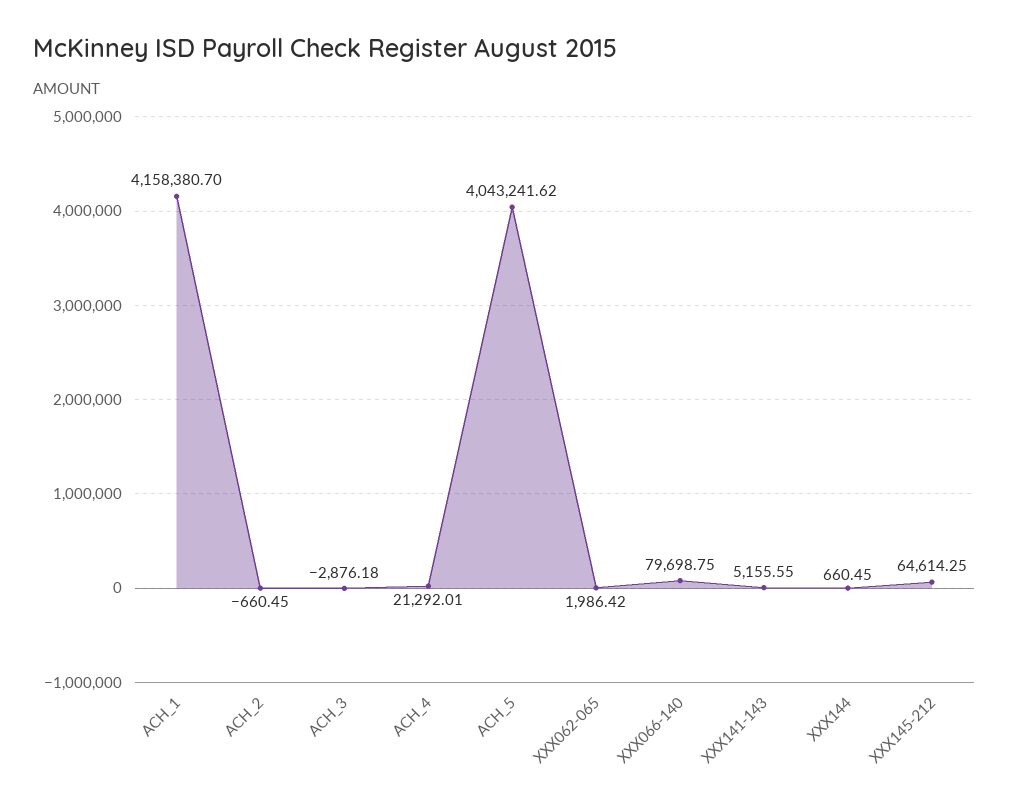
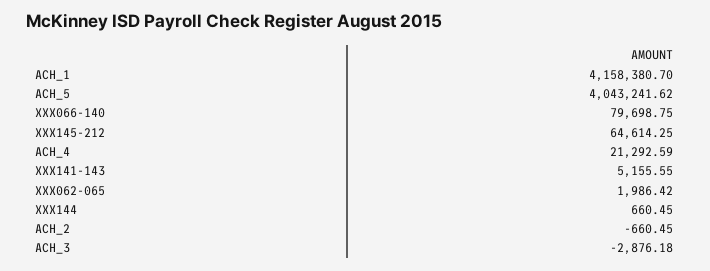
  {
    "ACH_1": 4158380.7,
    "ACH_2": -660.45,
    "ACH_3": -2876.18,
-   "ACH_4": 21292.01,
+   "ACH_4": 21292.59,
    "ACH_5": 4043241.62,
    "XXX062-065": 1986.42,
    "XXX066-140": 79698.75,
    "XXX141-143": 5155.55,
    "XXX144": 660.45,
    "XXX145-212": 64614.25
  }

